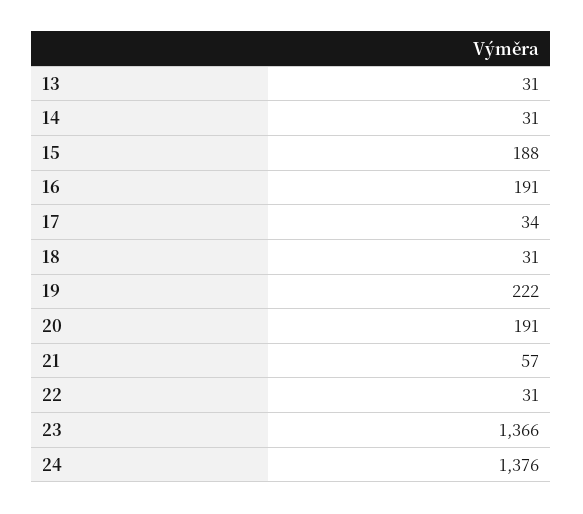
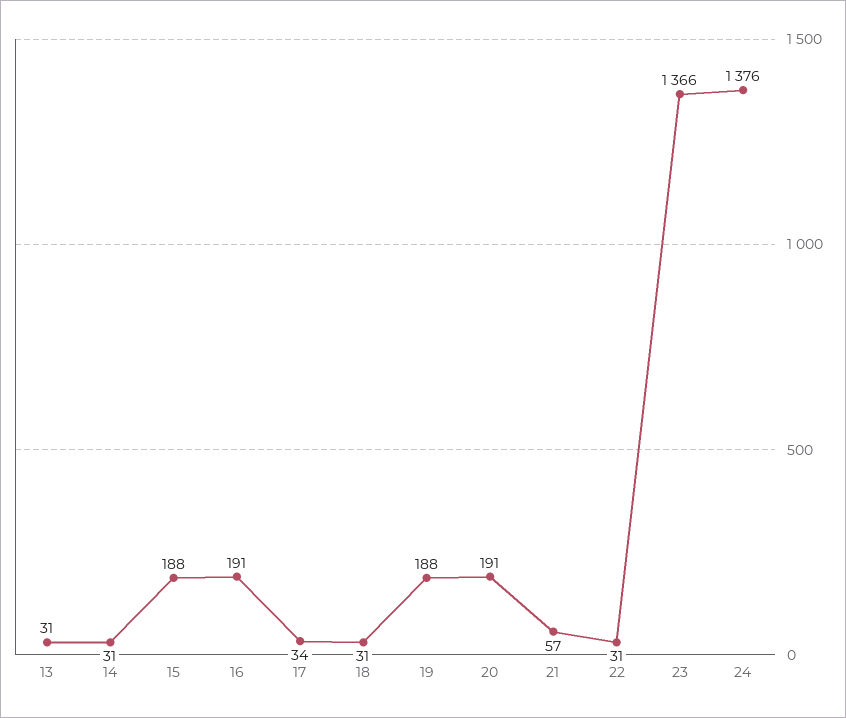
  {
    "13": 31,
    "14": 31,
    "15": 188,
    "16": 191,
    "17": 34,
    "18": 31,
-   "19": 222,
+   "19": 188,
    "20": 191,
    "21": 57,
    "22": 31,
    "23": 1366,
    "24": 1376
  }

